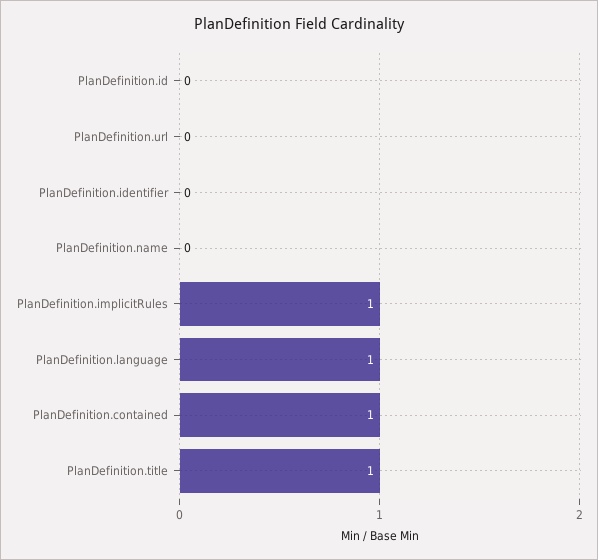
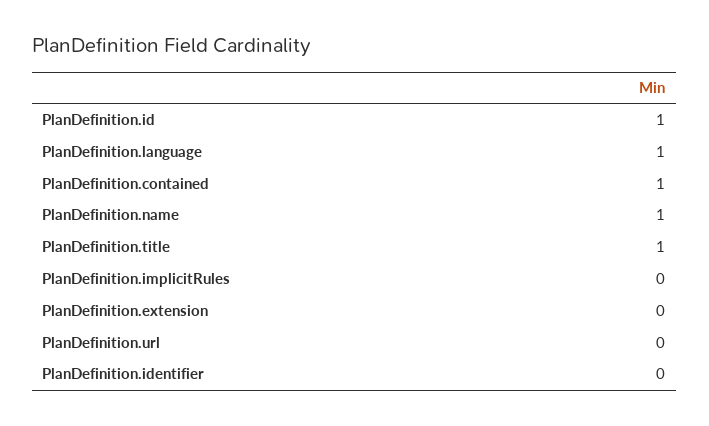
  {
-   "PlanDefinition.id": 0,
+   "PlanDefinition.id": 1,
    "PlanDefinition.url": 0,
    "PlanDefinition.identifier": 0,
-   "PlanDefinition.name": 0,
+   "PlanDefinition.name": 1,
-   "PlanDefinition.implicitRules": 1,
+   "PlanDefinition.implicitRules": 0,
    "PlanDefinition.language": 1,
    "PlanDefinition.contained": 1,
-   "PlanDefinition.title": 1
+   "PlanDefinition.title": 1,
+   "PlanDefinition.extension": 0
  }

